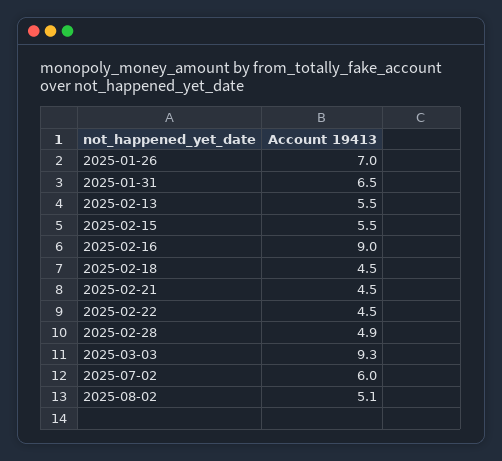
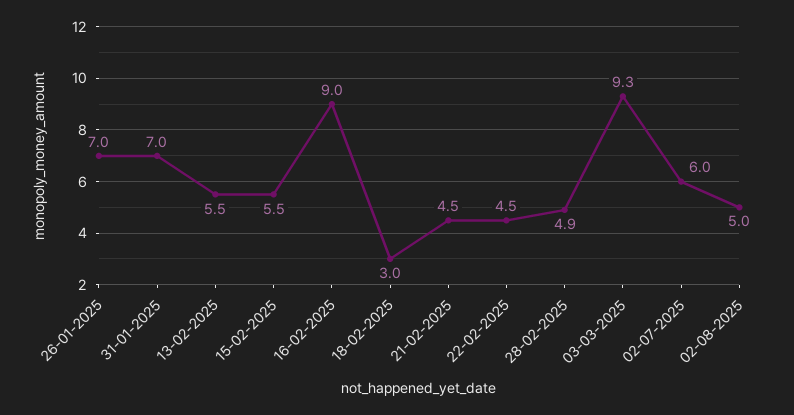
  {
    "2025-01-26": 7,
-   "2025-01-31": 6.5,
+   "2025-01-31": 7,
    "2025-02-13": 5.5,
    "2025-02-15": 5.5,
    "2025-02-16": 9,
-   "2025-02-18": 4.5,
+   "2025-02-18": 3,
    "2025-02-21": 4.5,
    "2025-02-22": 4.5,
    "2025-02-28": 4.9,
    "2025-03-03": 9.3,
    "2025-07-02": 6,
-   "2025-08-02": 5.1
+   "2025-08-02": 5
  }

